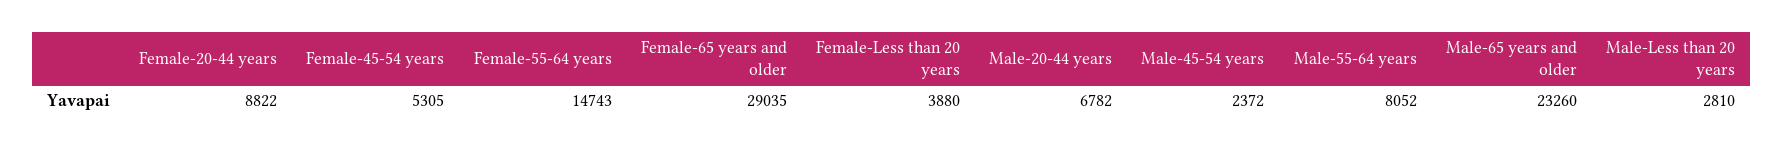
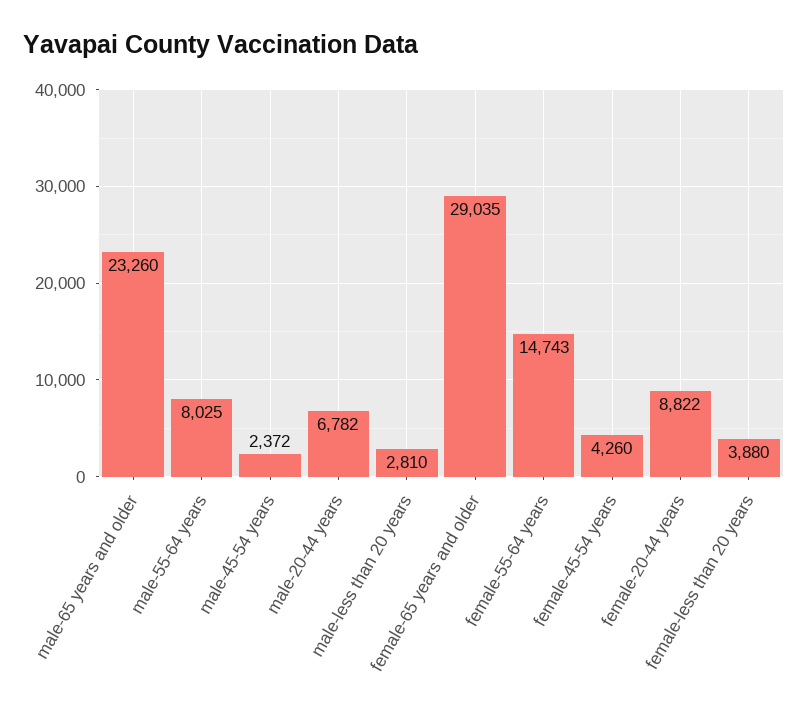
  {
    "Female-20-44 years": 8822,
-   "Female-45-54 years": 5305,
+   "Female-45-54 years": 4260,
    "Female-55-64 years": 14743,
    "Female-65 years and older": 29035,
    "Female-Less than 20 years": 3880,
    "Male-20-44 years": 6782,
    "Male-45-54 years": 2372,
-   "Male-55-64 years": 8052,
+   "Male-55-64 years": 8025,
    "Male-65 years and older": 23260,
    "Male-Less than 20 years": 2810
  }

